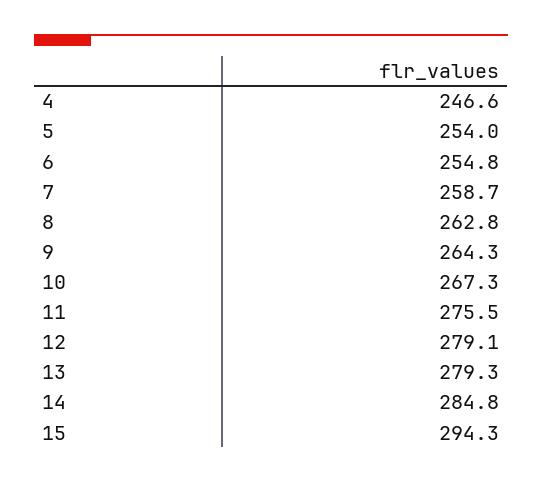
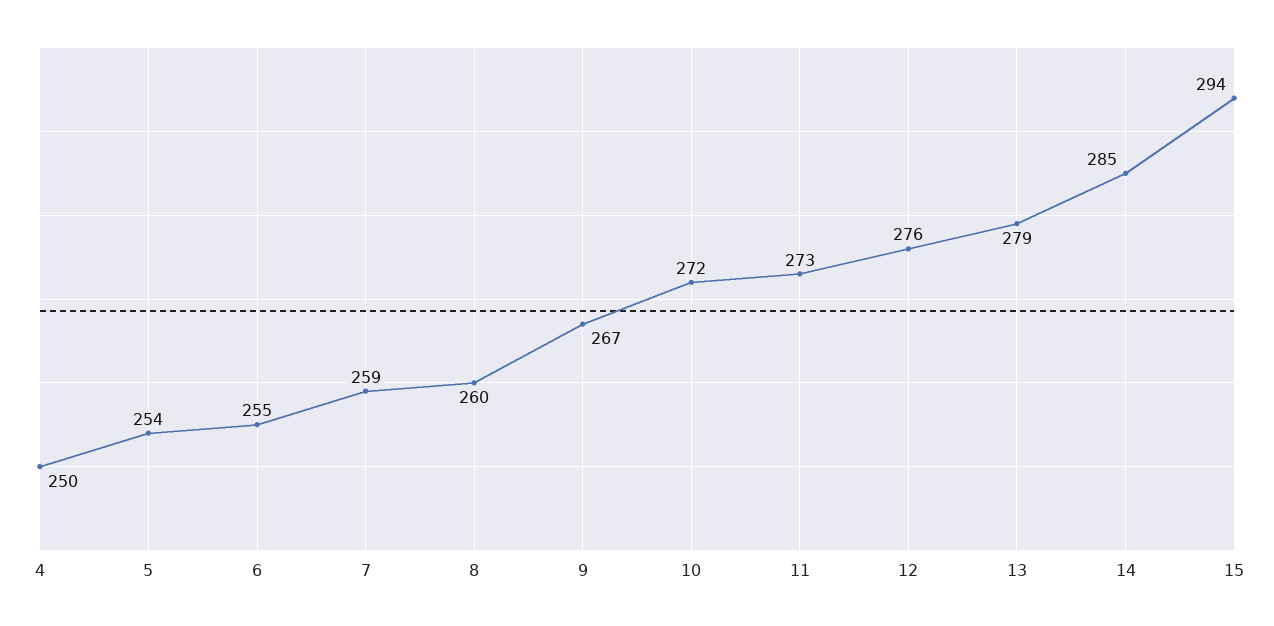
  {
-   "4": 246.6,
+   "4": 250,
    "5": 254,
    "6": 254.8,
    "7": 258.7,
-   "8": 262.8,
+   "8": 260,
-   "9": 264.3,
+   "9": 267,
-   "10": 267.3,
+   "10": 272,
-   "11": 275.5,
+   "11": 273,
-   "12": 279.1,
+   "12": 276,
    "13": 279.3,
    "14": 284.8,
    "15": 294.3
  }

